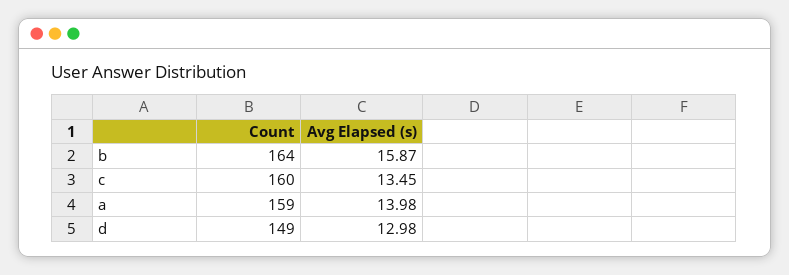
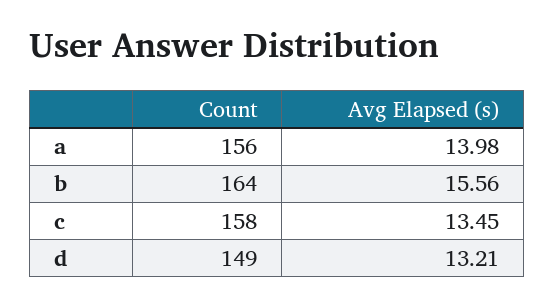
  {
    "Count": {
      "b": 164,
-     "c": 160,
+     "c": 158,
-     "a": 159,
+     "a": 156,
      "d": 149
    },
    "Avg Elapsed (s)": {
-     "b": 15.87,
+     "b": 15.56,
      "c": 13.45,
      "a": 13.98,
-     "d": 12.98
+     "d": 13.21
    }
  }

